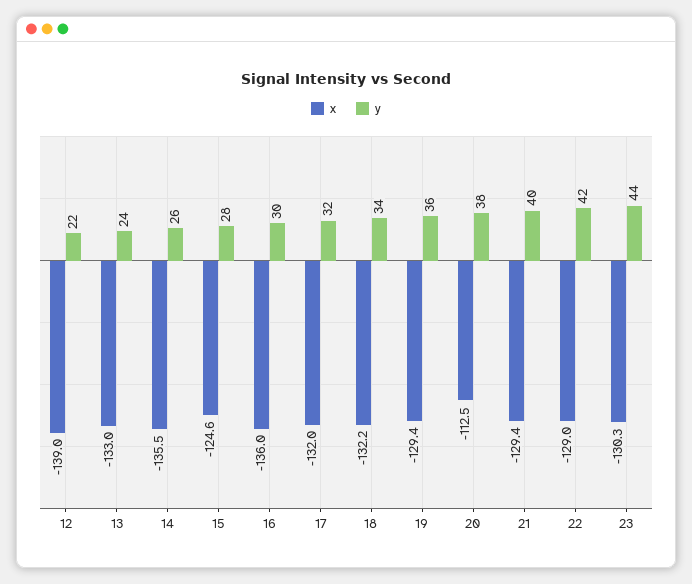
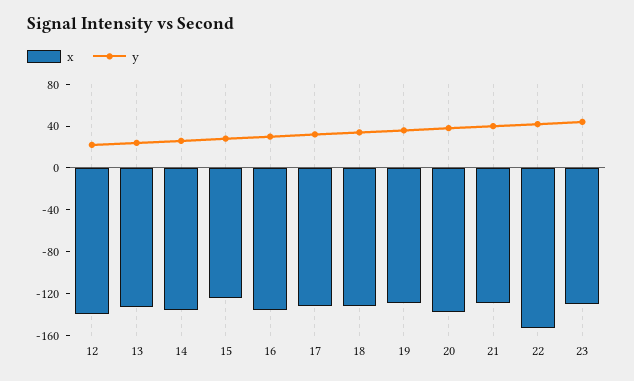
  {
    "x": {
      "12": -139,
      "13": -133,
      "14": -135.5,
      "15": -124.6,
      "16": -136,
      "17": -132,
      "18": -132.2,
      "19": -129.4,
-     "20": -112.5,
+     "20": -140,
      "21": -129.4,
-     "22": -129,
+     "22": -150,
      "23": -130.3
    },
    "y": {
      "12": 22,
      "13": 24,
      "14": 26,
      "15": 28,
      "16": 30,
      "17": 32,
      "18": 34,
      "19": 36,
      "20": 38,
      "21": 40,
      "22": 42,
      "23": 44
    }
  }

